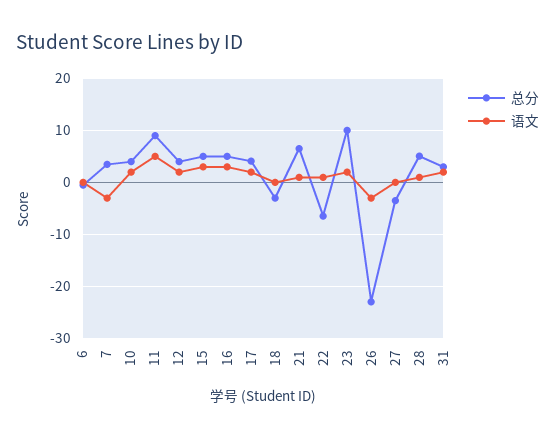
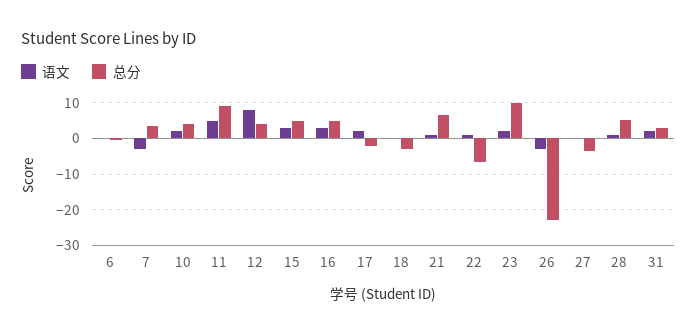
  {
    "总分": {
      "6": 0,
      "7": 4,
      "10": 4,
      "11": 10,
      "12": 4,
      "15": 6,
      "16": 6,
-     "17": 4,
+     "17": -2,
      "18": -4,
      "21": 6,
      "22": -6,
      "23": 10,
      "26": -24,
      "27": -4,
      "28": 6,
      "31": 4
    },
    "语文": {
      "6": 0,
      "7": -4,
      "10": 2,
      "11": 6,
-     "12": 2,
+     "12": 8,
      "15": 4,
      "16": 4,
      "17": 2,
      "18": 0,
      "21": 2,
      "22": 2,
      "23": 2,
      "26": -4,
      "27": 0,
      "28": 2,
      "31": 2
    }
  }

